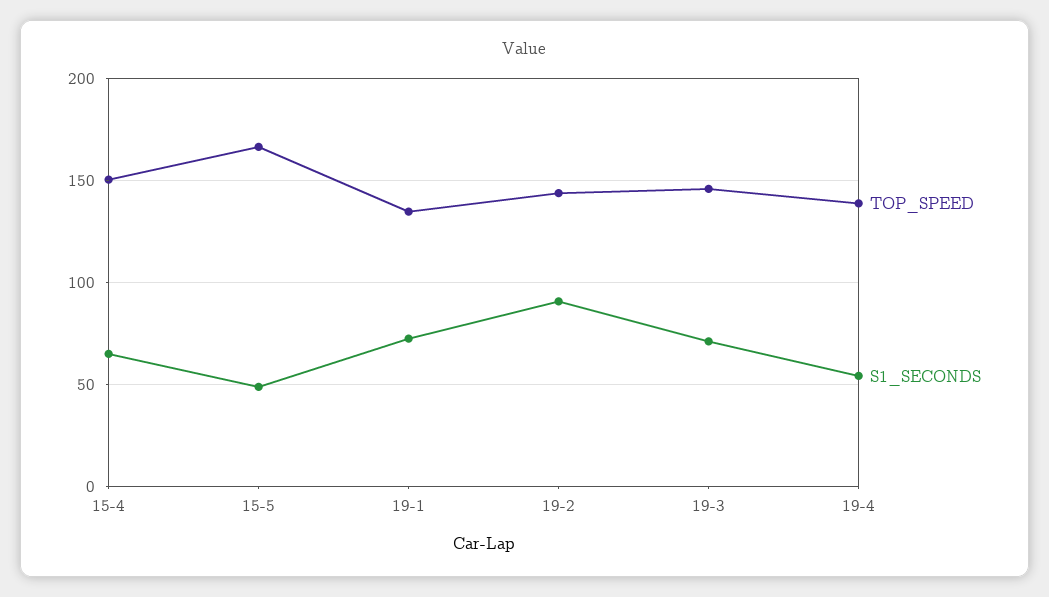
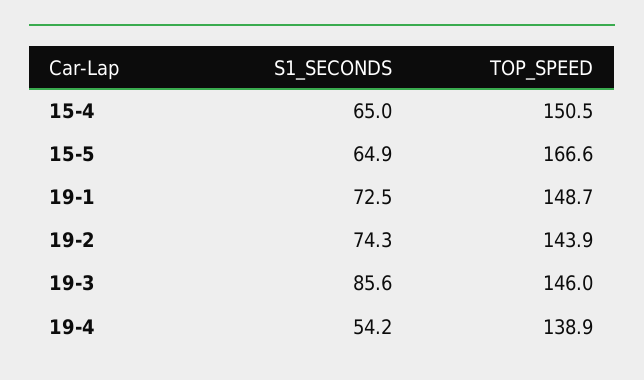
  {
    "TOP_SPEED": {
      "15-4": 150.5,
      "15-5": 166.6,
-     "19-1": 135,
+     "19-1": 148.7,
      "19-2": 143.9,
      "19-3": 146,
      "19-4": 138.9
    },
    "S1_SECONDS": {
      "15-4": 65,
-     "15-5": 50,
+     "15-5": 64.9,
      "19-1": 72.5,
-     "19-2": 90,
+     "19-2": 74.3,
-     "19-3": 70,
+     "19-3": 85.6,
      "19-4": 54.2
    }
  }

